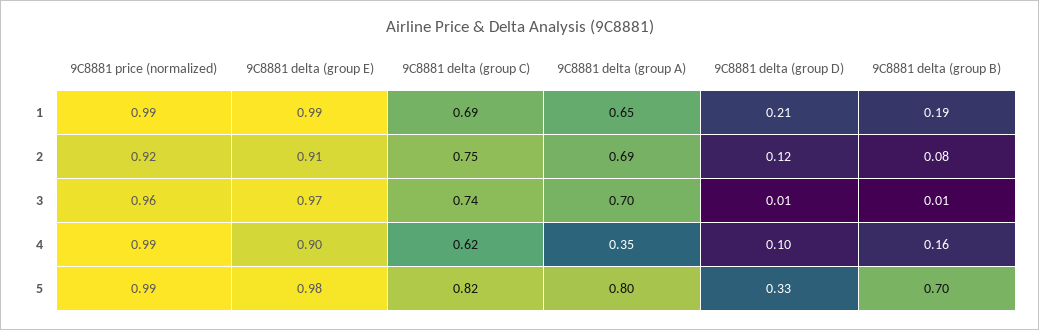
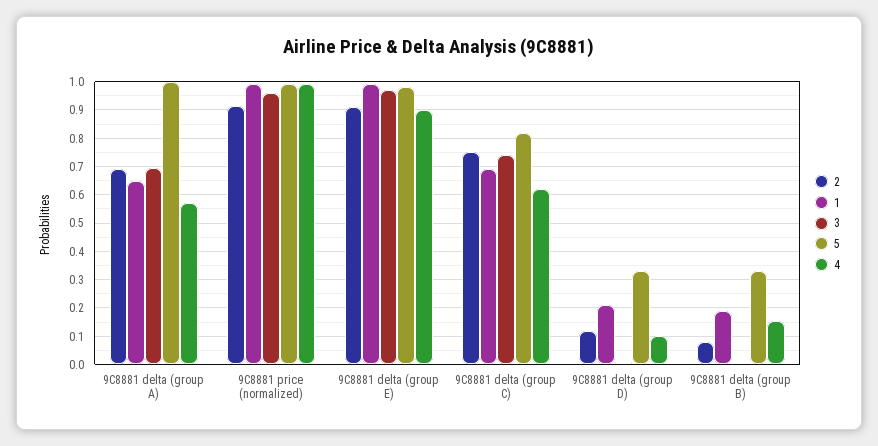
  {
    "1": {
      "9C8881 price (normalized)": 0.99,
      "9C8881 delta (group E)": 0.99,
      "9C8881 delta (group C)": 0.69,
      "9C8881 delta (group A)": 0.65,
      "9C8881 delta (group D)": 0.21,
      "9C8881 delta (group B)": 0.19
    },
    "2": {
      "9C8881 price (normalized)": 0.92,
      "9C8881 delta (group E)": 0.91,
      "9C8881 delta (group C)": 0.75,
      "9C8881 delta (group A)": 0.69,
      "9C8881 delta (group D)": 0.12,
      "9C8881 delta (group B)": 0.08
    },
    "3": {
      "9C8881 price (normalized)": 0.96,
      "9C8881 delta (group E)": 0.97,
      "9C8881 delta (group C)": 0.74,
      "9C8881 delta (group A)": 0.7,
      "9C8881 delta (group D)": 0.01,
      "9C8881 delta (group B)": 0.01
    },
    "4": {
      "9C8881 price (normalized)": 0.99,
      "9C8881 delta (group E)": 0.9,
      "9C8881 delta (group C)": 0.62,
-     "9C8881 delta (group A)": 0.35,
+     "9C8881 delta (group A)": 0.575,
      "9C8881 delta (group D)": 0.1,
      "9C8881 delta (group B)": 0.16
    },
    "5": {
      "9C8881 price (normalized)": 0.99,
      "9C8881 delta (group E)": 0.98,
      "9C8881 delta (group C)": 0.82,
-     "9C8881 delta (group A)": 0.8,
+     "9C8881 delta (group A)": 1,
      "9C8881 delta (group D)": 0.33,
-     "9C8881 delta (group B)": 0.7
+     "9C8881 delta (group B)": 0.325
    }
  }

